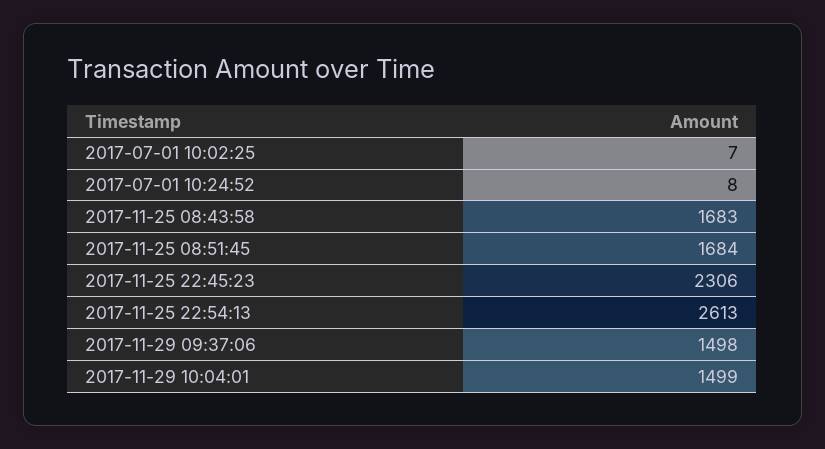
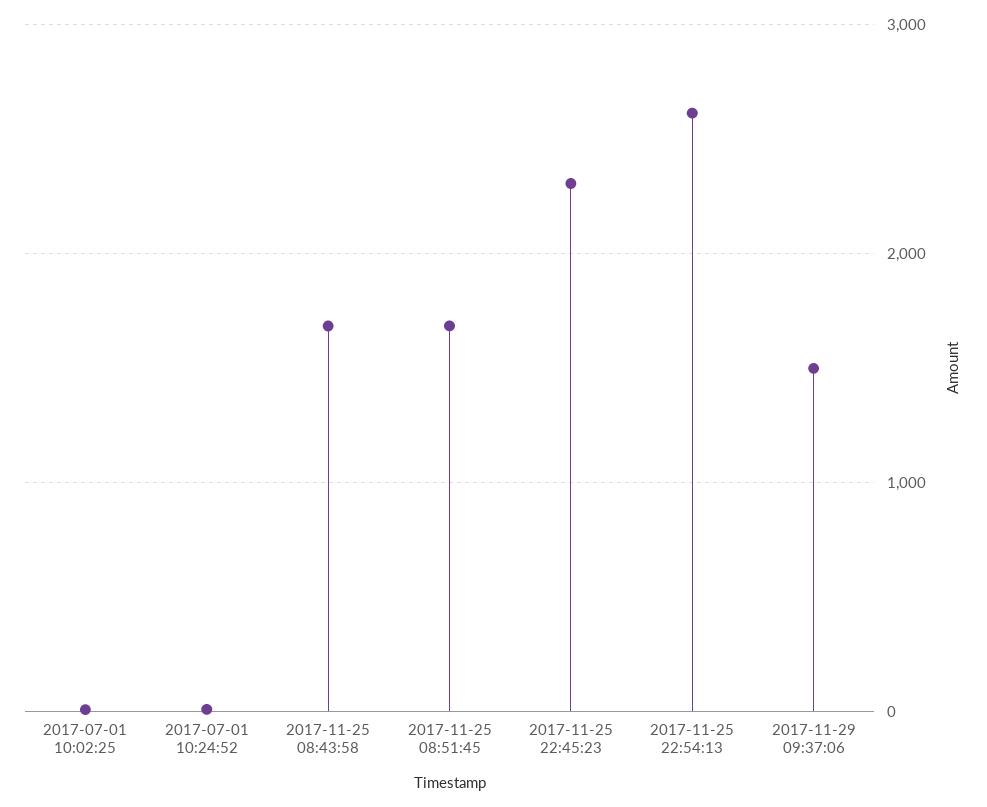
  {
    "2017-07-01 10:02:25": 7,
    "2017-07-01 10:24:52": 8,
    "2017-11-25 08:43:58": 1683,
    "2017-11-25 08:51:45": 1684,
    "2017-11-25 22:45:23": 2306,
    "2017-11-25 22:54:13": 2613,
-   "2017-11-29 09:37:06": 1498,
+   "2017-11-29 09:37:06": 1498
-   "2017-11-29 10:04:01": 1499
  }

